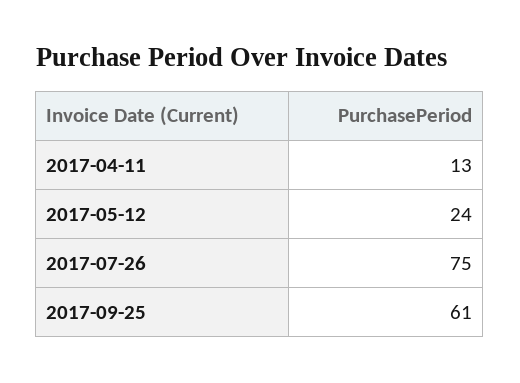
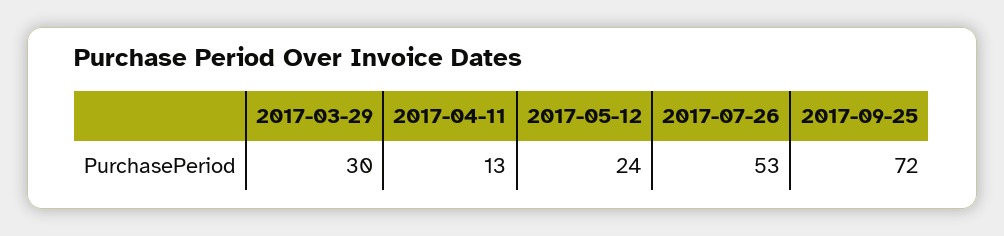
  {
    "2017-04-11": 13,
    "2017-05-12": 24,
-   "2017-07-26": 75,
+   "2017-07-26": 53,
-   "2017-09-25": 61
+   "2017-09-25": 72,
+   "2017-03-29": 30
  }

